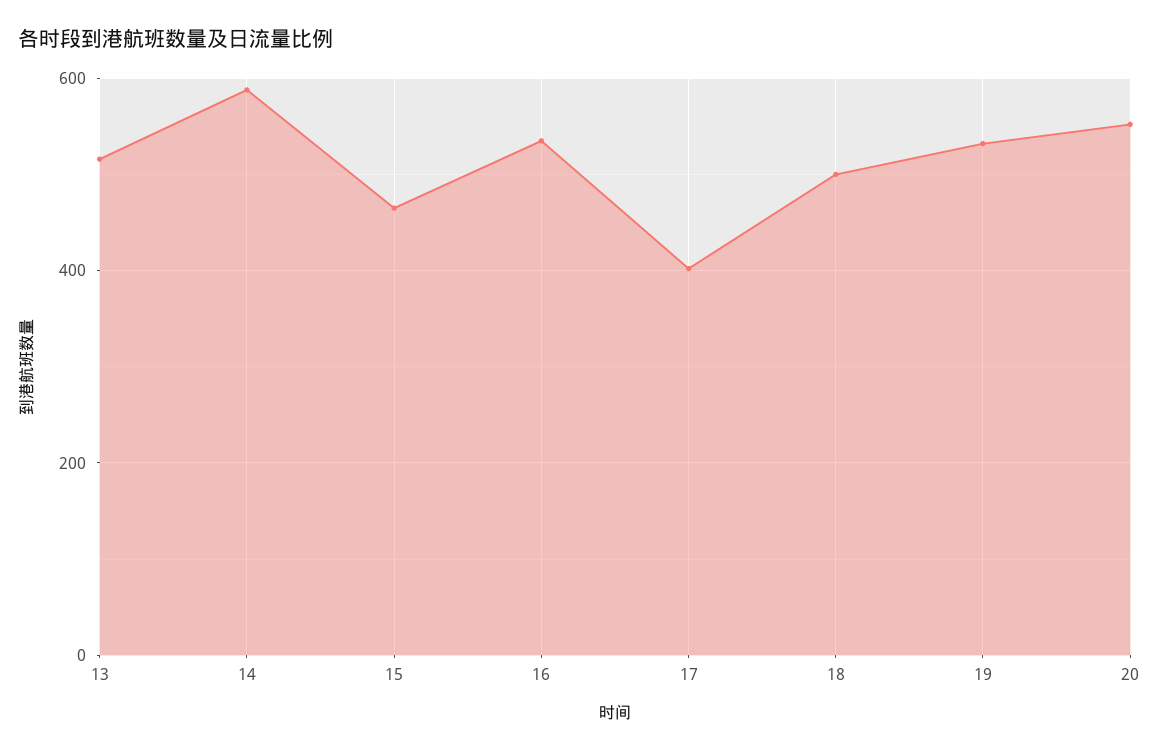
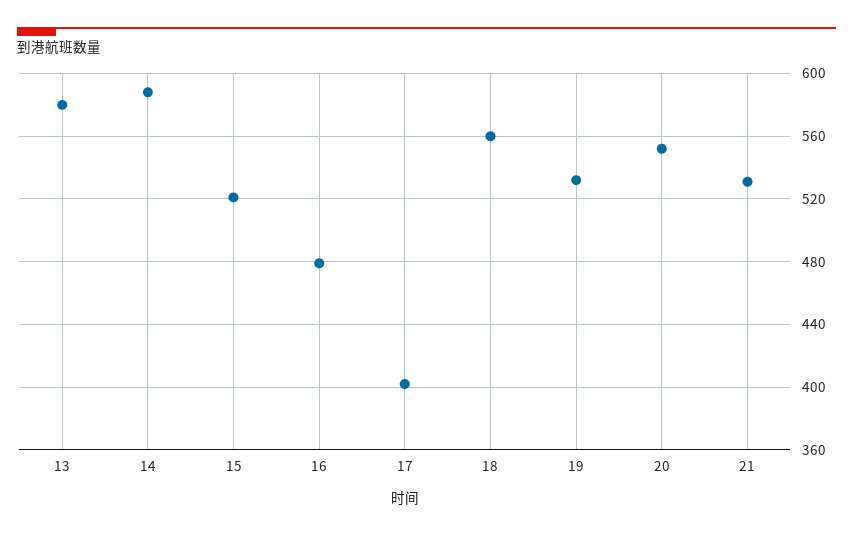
  {
-   "13": 520,
+   "13": 580,
    "14": 590,
-   "15": 460,
+   "15": 520,
-   "16": 540,
+   "16": 480,
    "17": 400,
-   "18": 500,
+   "18": 560,
    "19": 530,
-   "20": 550
+   "20": 550,
+   "21": 530
  }

